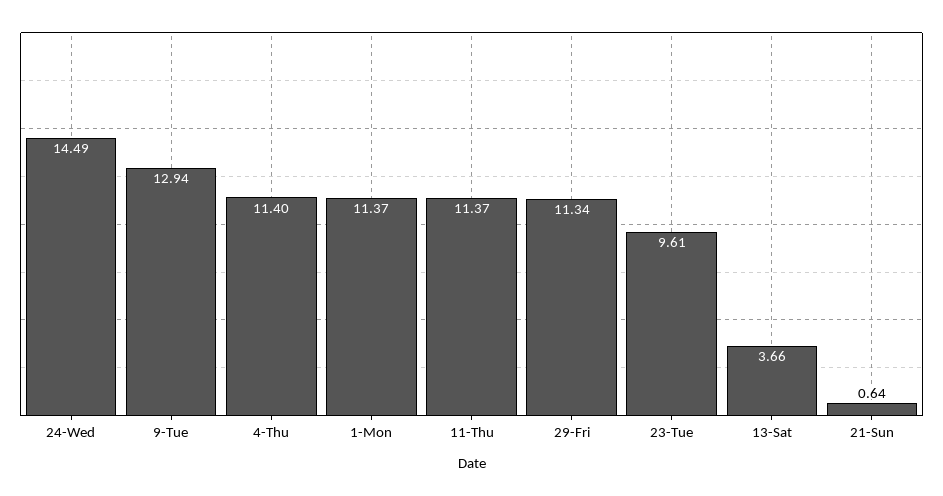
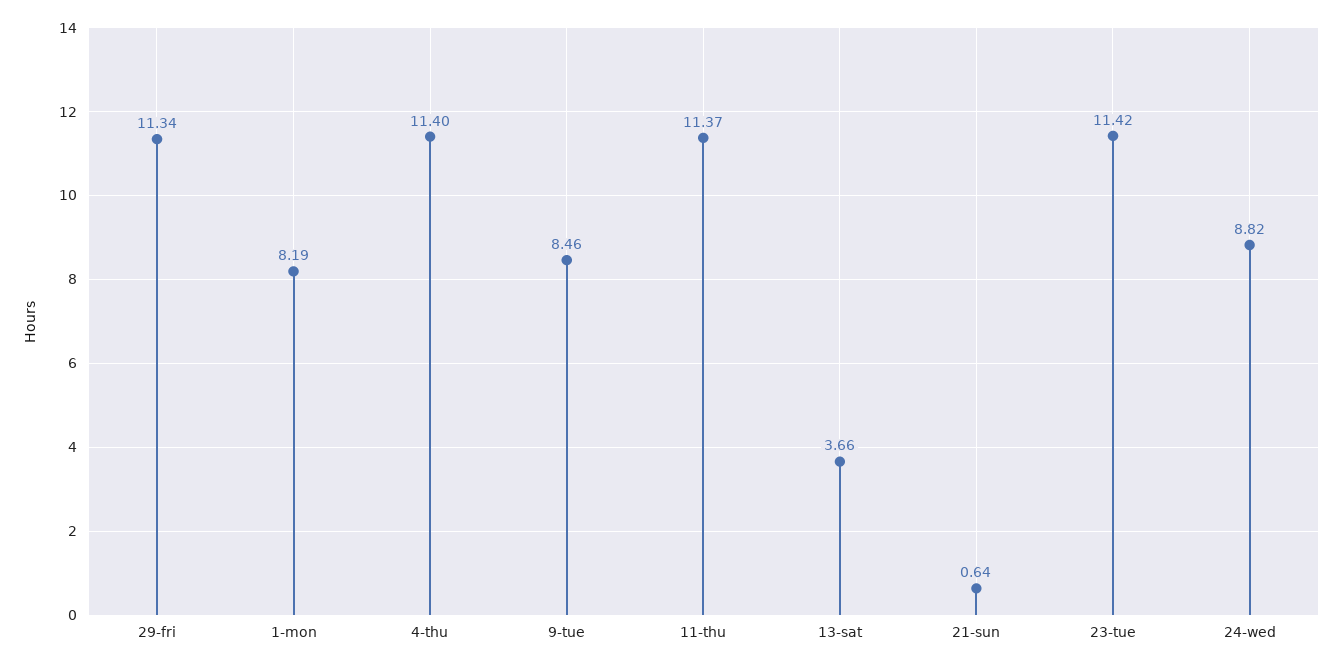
  {
-   "24-Wed": 14.49,
+   "24-Wed": 8.82,
-   "9-Tue": 12.94,
+   "9-Tue": 8.46,
    "4-Thu": 11.4,
-   "1-Mon": 11.37,
+   "1-Mon": 8.19,
    "11-Thu": 11.37,
    "29-Fri": 11.34,
-   "23-Tue": 9.61,
+   "23-Tue": 11.42,
    "13-Sat": 3.66,
    "21-Sun": 0.64
  }

